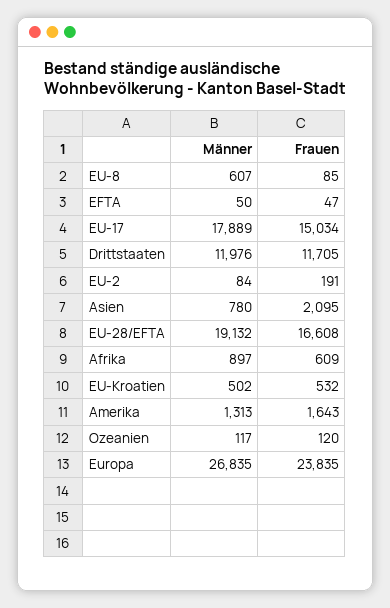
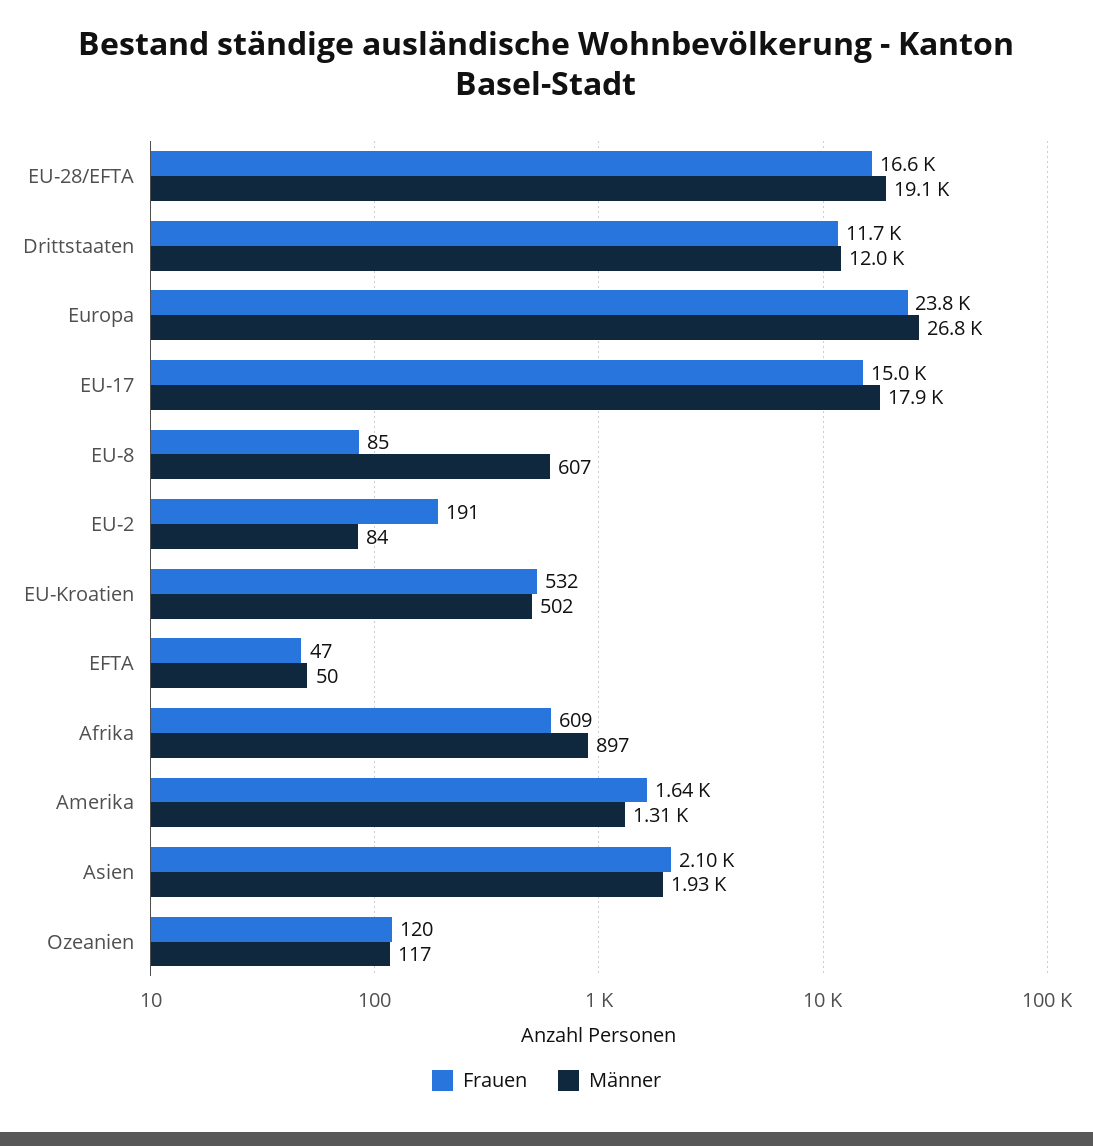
  {
    "Männer": {
      "EU-8": 607,
      "EFTA": 50,
      "EU-17": 17889,
      "Drittstaaten": 11976,
      "EU-2": 84,
-     "Asien": 780,
+     "Asien": 1930,
      "EU-28/EFTA": 19132,
      "Afrika": 897,
      "EU-Kroatien": 502,
      "Amerika": 1313,
      "Ozeanien": 117,
      "Europa": 26835
    },
    "Frauen": {
      "EU-8": 85,
      "EFTA": 47,
      "EU-17": 15034,
      "Drittstaaten": 11705,
      "EU-2": 191,
      "Asien": 2095,
      "EU-28/EFTA": 16608,
      "Afrika": 609,
      "EU-Kroatien": 532,
      "Amerika": 1643,
      "Ozeanien": 120,
      "Europa": 23835
    }
  }

